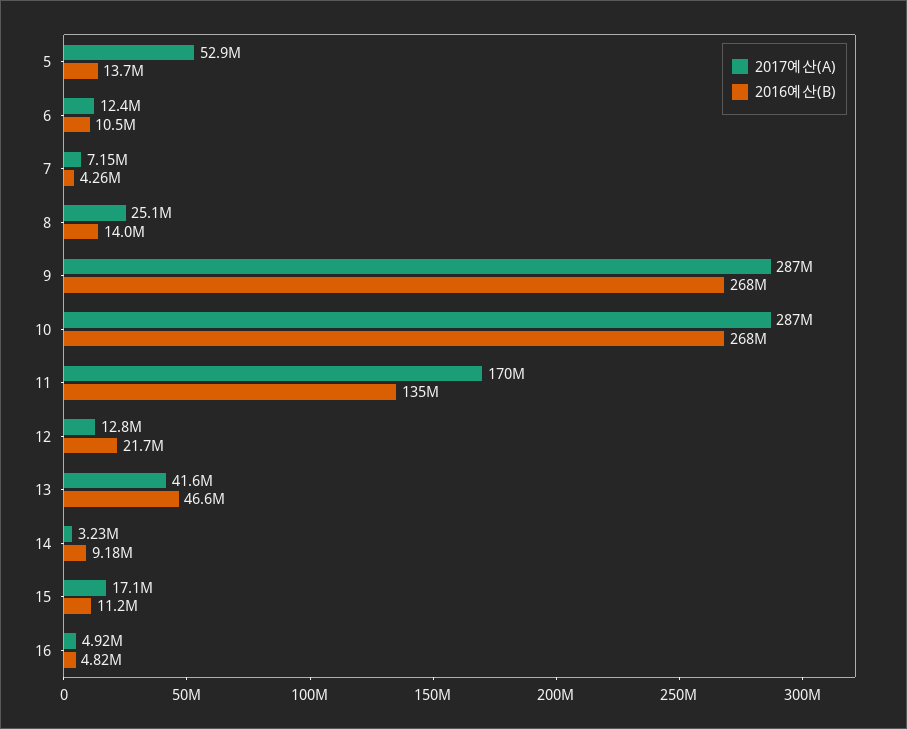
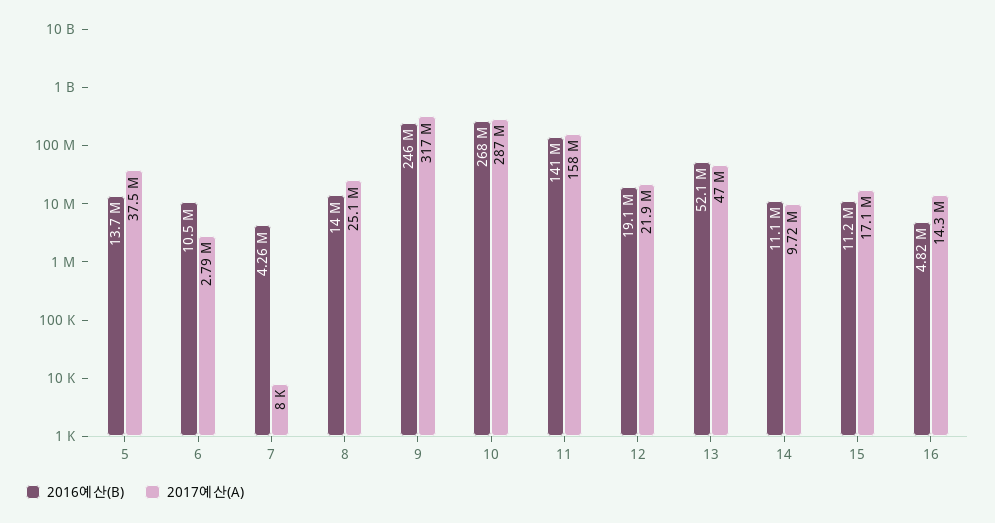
  {
    "2017예산(A)": {
-     "5": 52900000,
+     "5": 37500000,
-     "6": 12400000,
+     "6": 2790000,
-     "7": 7150000,
+     "7": 8000,
      "8": 25100000,
-     "9": 287000000,
+     "9": 317000000,
      "10": 287000000,
-     "11": 170000000,
+     "11": 158000000,
-     "12": 12800000,
+     "12": 21900000,
-     "13": 41600000,
+     "13": 47000000,
-     "14": 3230000,
+     "14": 9720000,
      "15": 17100000,
-     "16": 4920000
+     "16": 14300000
    },
    "2016예산(B)": {
      "5": 13700000,
      "6": 10500000,
      "7": 4260000,
      "8": 14000000,
-     "9": 268000000,
+     "9": 246000000,
      "10": 268000000,
-     "11": 135000000,
+     "11": 141000000,
-     "12": 21700000,
+     "12": 19100000,
-     "13": 46600000,
+     "13": 52100000,
-     "14": 9180000,
+     "14": 11100000,
      "15": 11200000,
      "16": 4820000
    }
  }

